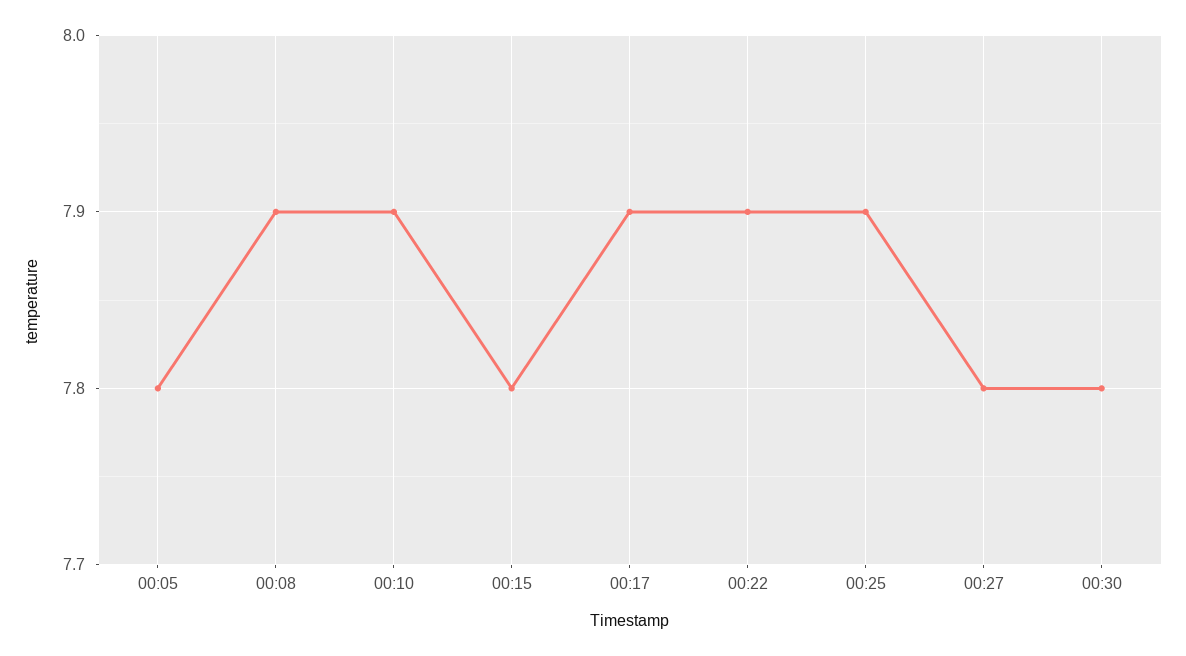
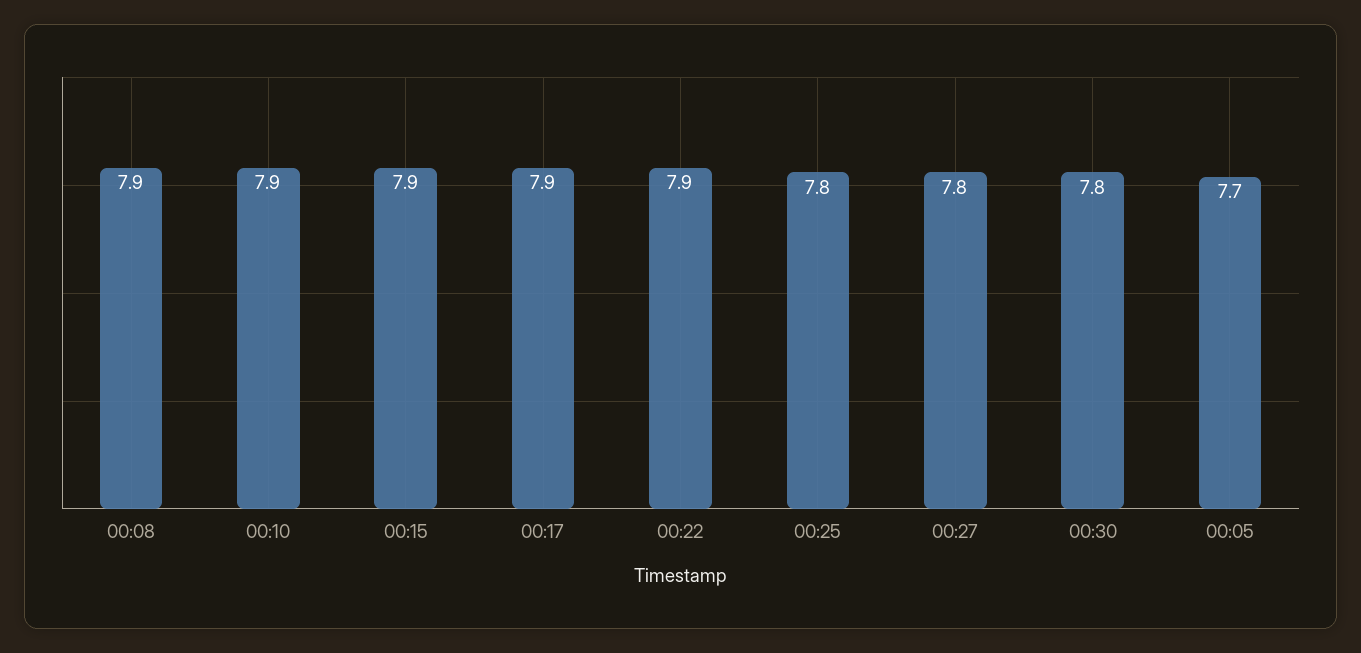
  {
-   "00:05": 7.8,
+   "00:05": 7.7,
    "00:08": 7.9,
    "00:10": 7.9,
-   "00:15": 7.8,
+   "00:15": 7.9,
    "00:17": 7.9,
    "00:22": 7.9,
-   "00:25": 7.9,
+   "00:25": 7.8,
    "00:27": 7.8,
    "00:30": 7.8
  }

